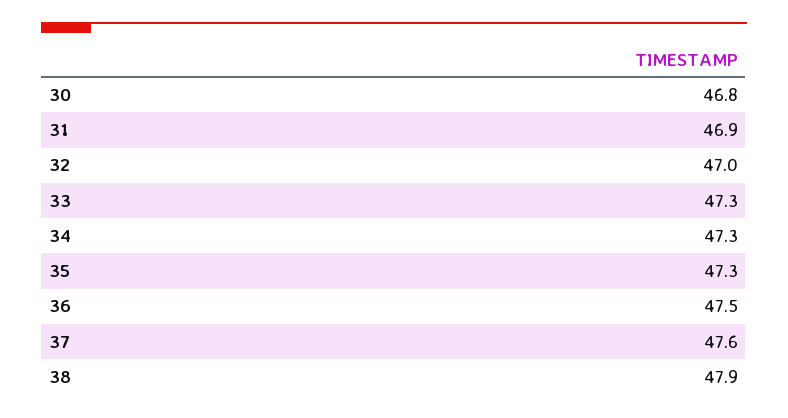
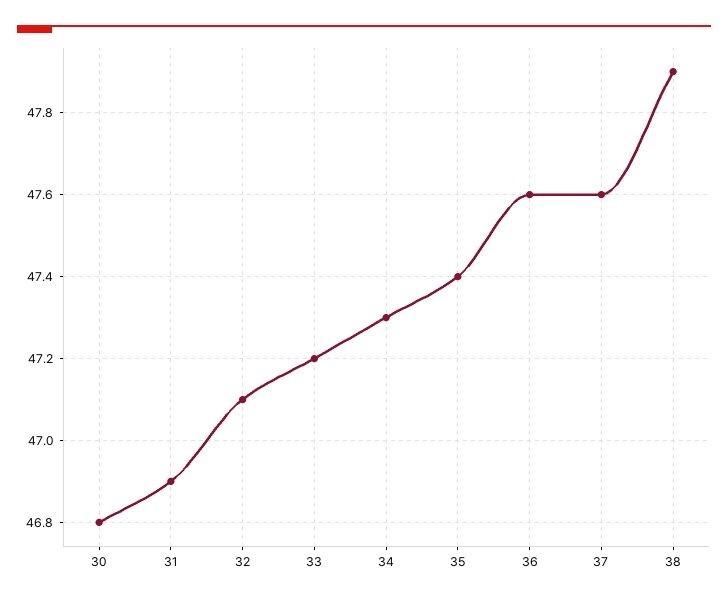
  {
    "30": 46.8,
    "31": 46.9,
-   "32": 47,
+   "32": 47.1,
-   "33": 47.3,
+   "33": 47.2,
    "34": 47.3,
-   "35": 47.3,
+   "35": 47.4,
-   "36": 47.5,
+   "36": 47.6,
    "37": 47.6,
    "38": 47.9
  }

